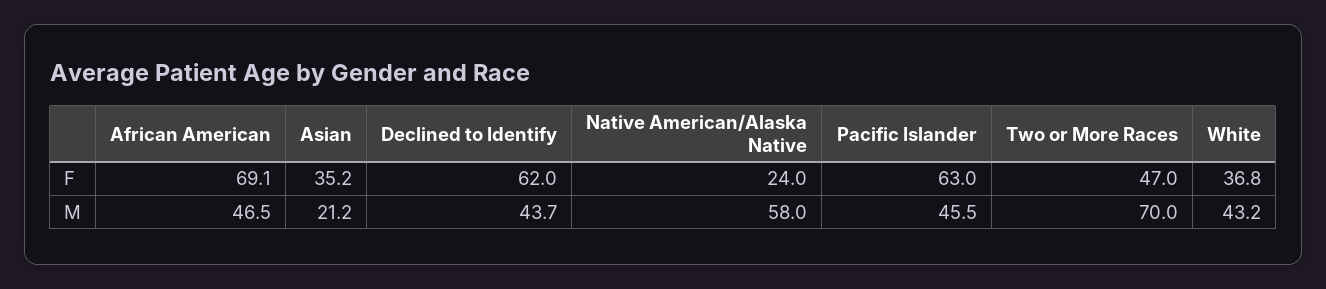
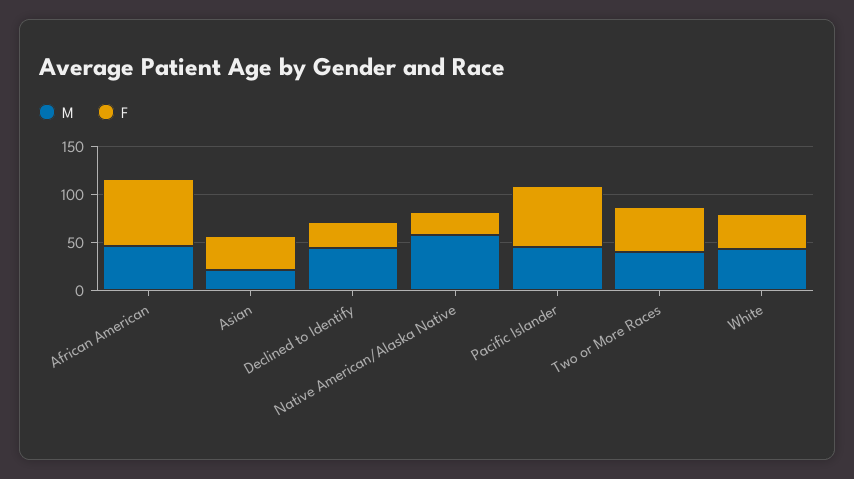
  {
    "F": {
      "African American": 69.1,
      "Asian": 35.2,
-     "Declined to Identify": 62,
+     "Declined to Identify": 30,
      "Native American/Alaska Native": 24,
      "Pacific Islander": 63,
      "Two or More Races": 47,
      "White": 36.8
    },
    "M": {
      "African American": 46.5,
      "Asian": 21.2,
      "Declined to Identify": 43.7,
      "Native American/Alaska Native": 58,
      "Pacific Islander": 45.5,
-     "Two or More Races": 70,
+     "Two or More Races": 40,
      "White": 43.2
    }
  }

